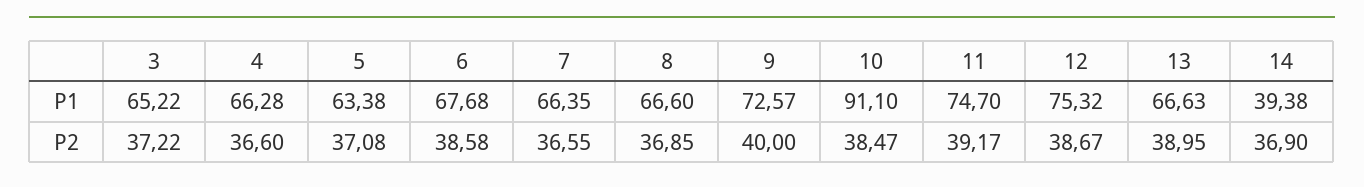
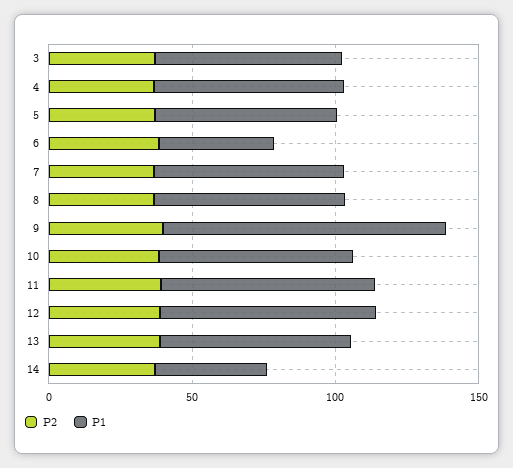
  {
    "P1": {
      "3": 65.22,
      "4": 66.28,
      "5": 63.38,
-     "6": 67.68,
+     "6": 40,
      "7": 66.35,
      "8": 66.6,
-     "9": 72.57,
+     "9": 100,
-     "10": 91.1,
+     "10": 70,
      "11": 74.7,
      "12": 75.32,
      "13": 66.63,
      "14": 39.38
    },
    "P2": {
      "3": 37.22,
      "4": 36.6,
      "5": 37.08,
      "6": 38.58,
      "7": 36.55,
      "8": 36.85,
      "9": 40,
      "10": 38.47,
      "11": 39.17,
      "12": 38.67,
      "13": 38.95,
      "14": 36.9
    }
  }

